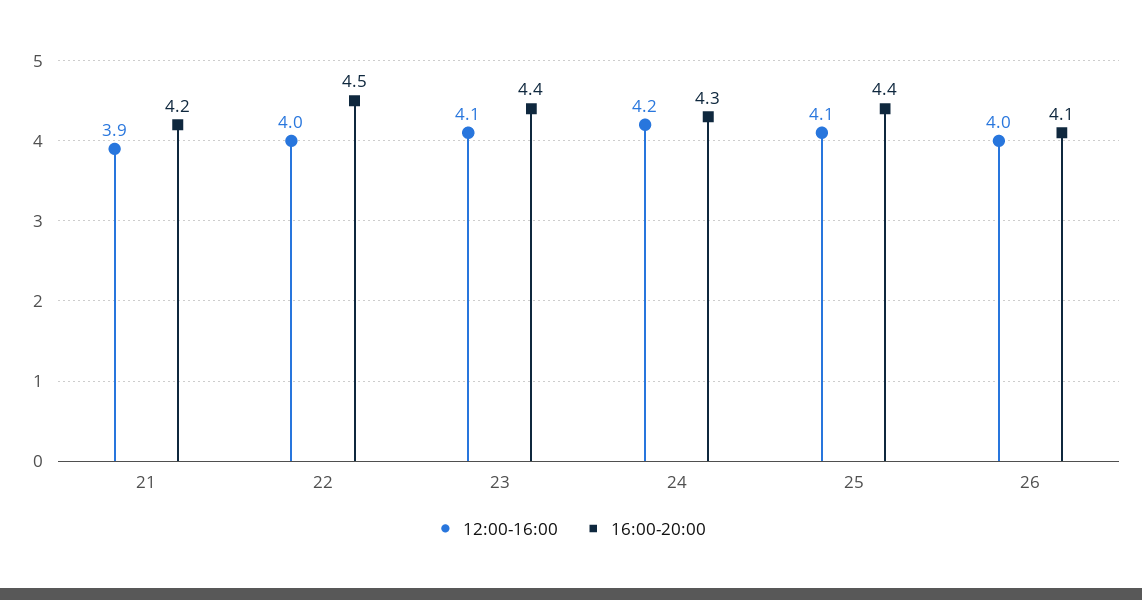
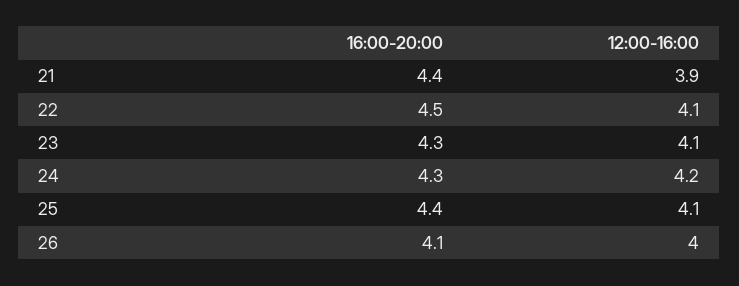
  {
    "12:00-16:00": {
      "21": 3.9,
-     "22": 4,
+     "22": 4.1,
      "23": 4.1,
      "24": 4.2,
      "25": 4.1,
      "26": 4
    },
    "16:00-20:00": {
-     "21": 4.2,
+     "21": 4.4,
      "22": 4.5,
-     "23": 4.4,
+     "23": 4.3,
      "24": 4.3,
      "25": 4.4,
      "26": 4.1
    }
  }

